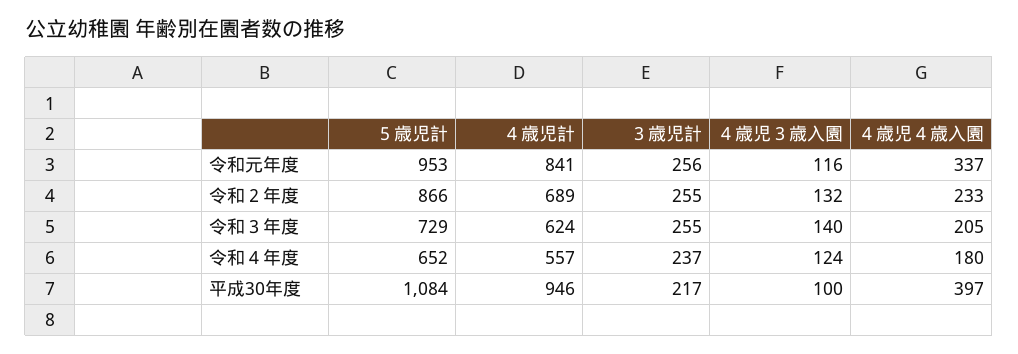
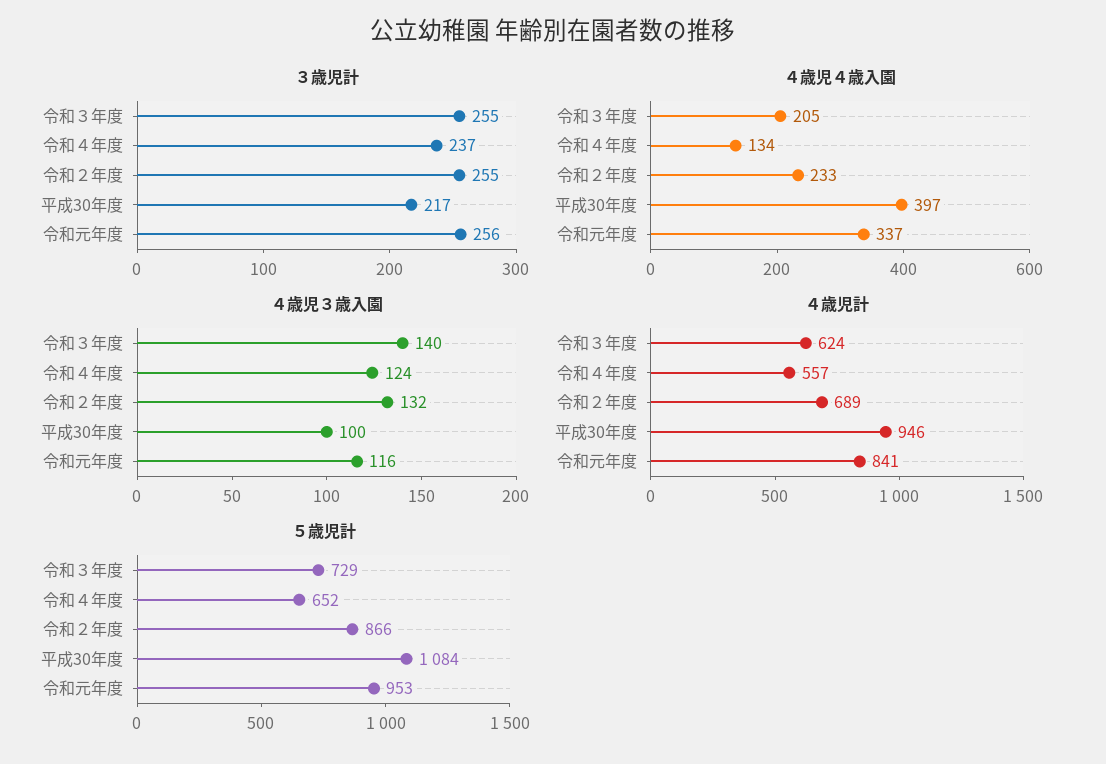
  {
    "５歳児計": {
      "令和元年度": 953,
      "令和２年度": 866,
      "令和３年度": 729,
      "令和４年度": 652,
      "平成30年度": 1084
    },
    "４歳児計": {
      "令和元年度": 841,
      "令和２年度": 689,
      "令和３年度": 624,
      "令和４年度": 557,
      "平成30年度": 946
    },
    "３歳児計": {
      "令和元年度": 256,
      "令和２年度": 255,
      "令和３年度": 255,
      "令和４年度": 237,
      "平成30年度": 217
    },
    "４歳児３歳入園": {
      "令和元年度": 116,
      "令和２年度": 132,
      "令和３年度": 140,
      "令和４年度": 124,
      "平成30年度": 100
    },
    "４歳児４歳入園": {
      "令和元年度": 337,
      "令和２年度": 233,
      "令和３年度": 205,
-     "令和４年度": 180,
+     "令和４年度": 134,
      "平成30年度": 397
    }
  }

